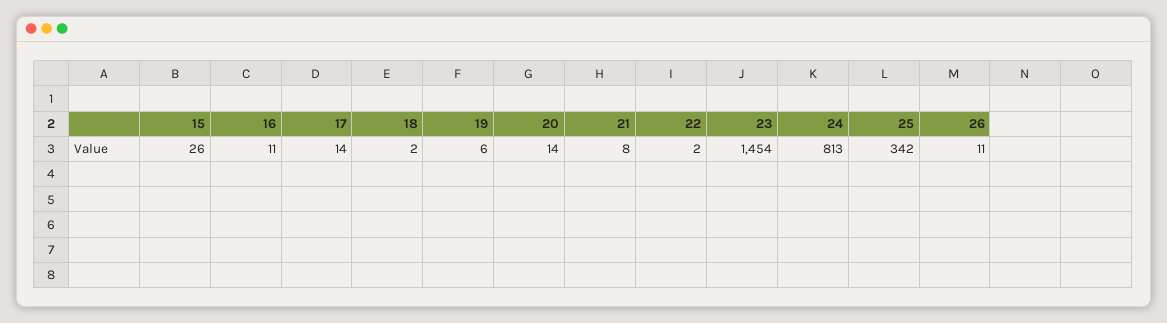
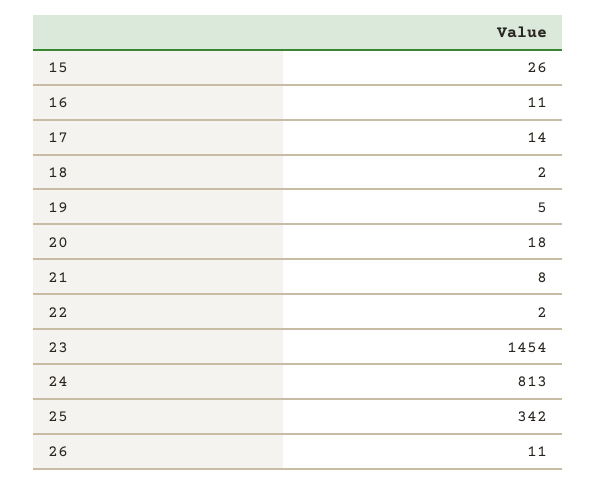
  {
    "15": 26,
    "16": 11,
    "17": 14,
    "18": 2,
-   "19": 6,
+   "19": 5,
-   "20": 14,
+   "20": 18,
    "21": 8,
    "22": 2,
    "23": 1454,
    "24": 813,
    "25": 342,
    "26": 11
  }

